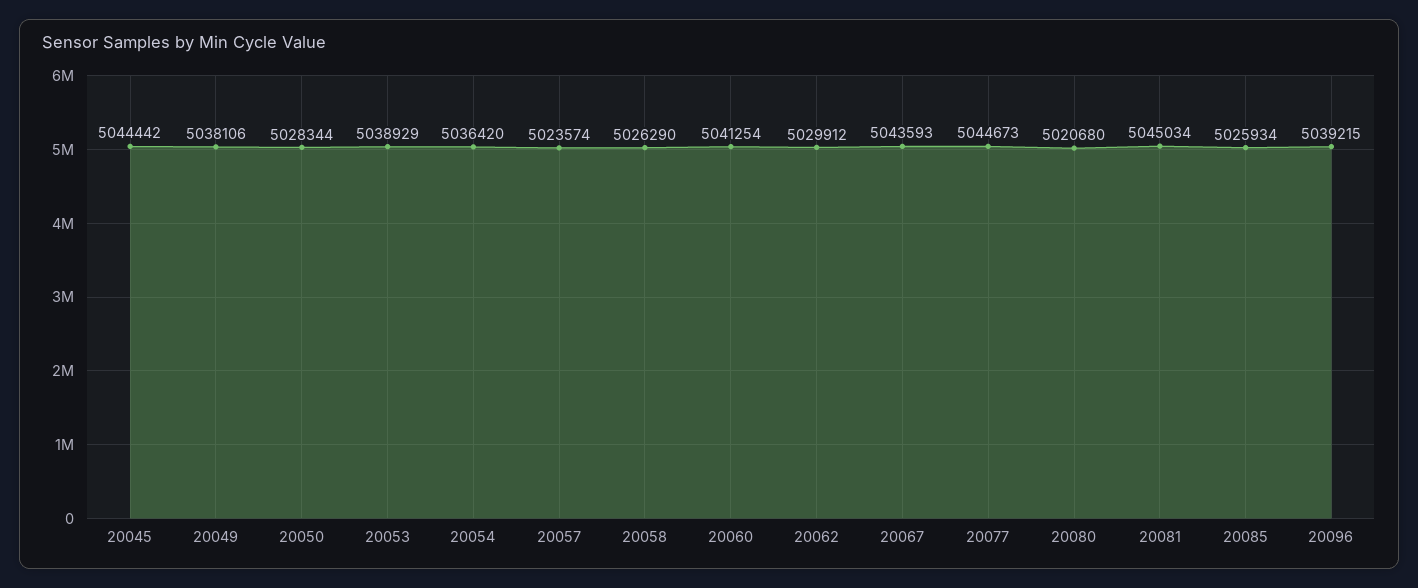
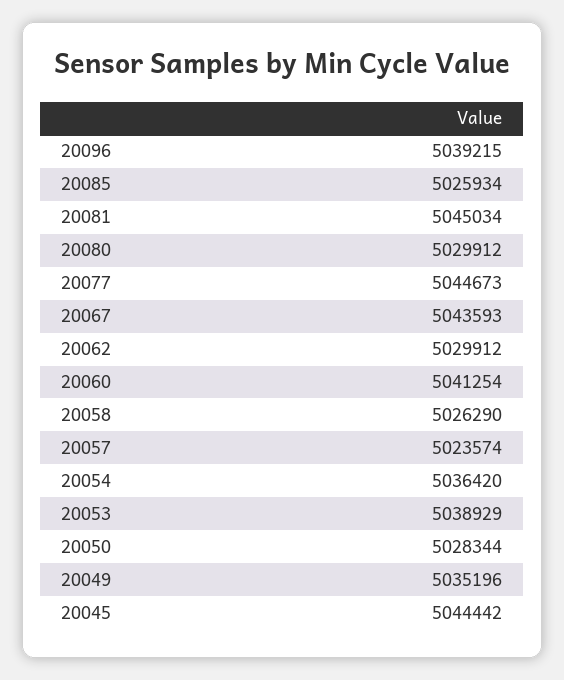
  {
    "20045": 5044442,
-   "20049": 5038106,
+   "20049": 5035196,
    "20050": 5028344,
    "20053": 5038929,
    "20054": 5036420,
    "20057": 5023574,
    "20058": 5026290,
    "20060": 5041254,
    "20062": 5029912,
    "20067": 5043593,
    "20077": 5044673,
-   "20080": 5020680,
+   "20080": 5029912,
    "20081": 5045034,
    "20085": 5025934,
    "20096": 5039215
  }

